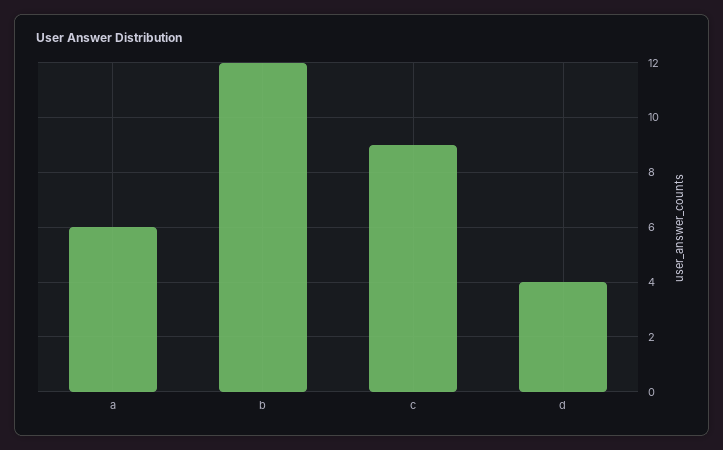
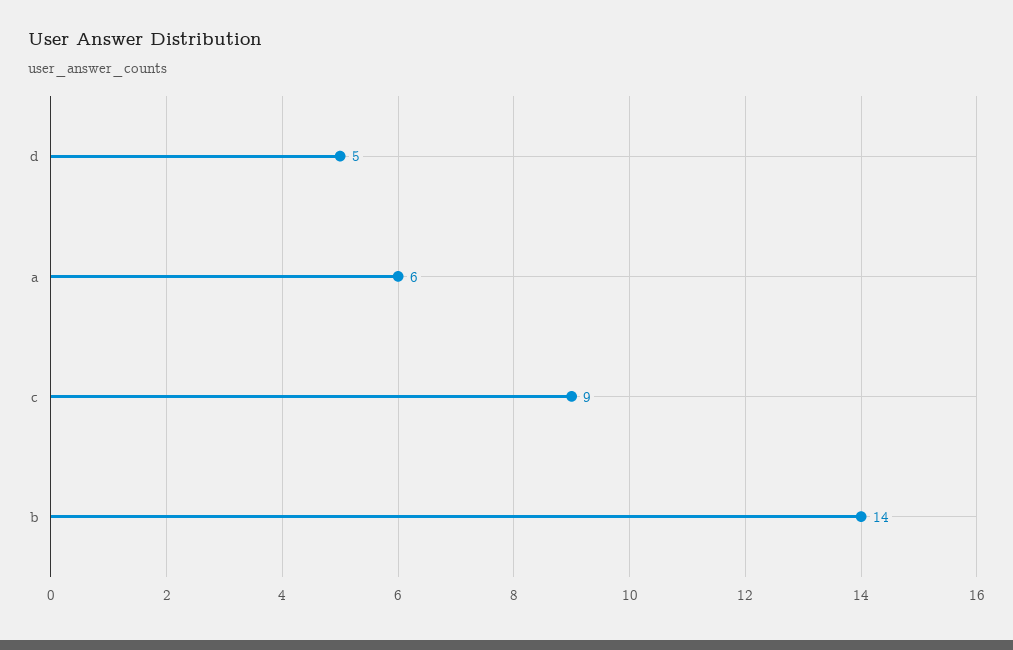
  {
    "a": 6,
-   "b": 12,
+   "b": 14,
    "c": 9,
-   "d": 4
+   "d": 5
  }

